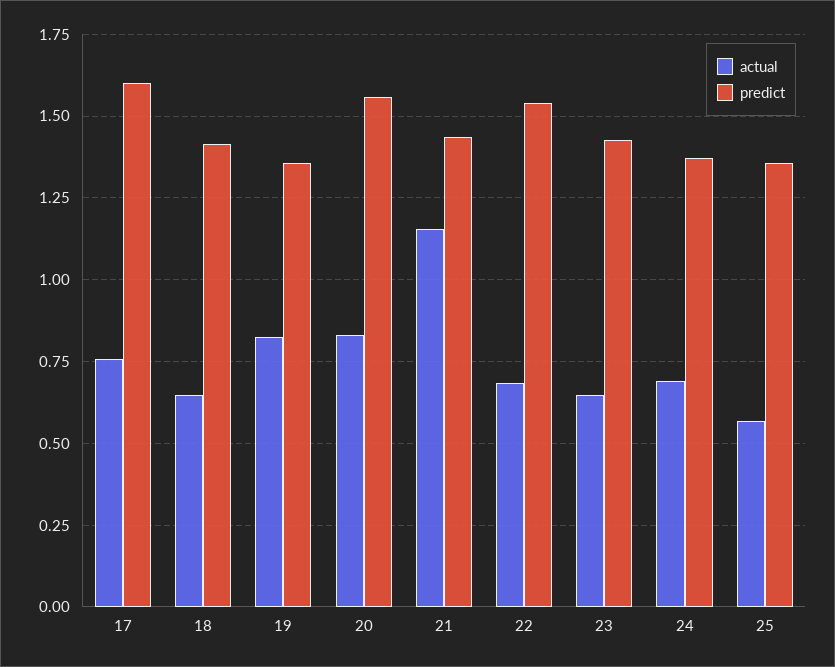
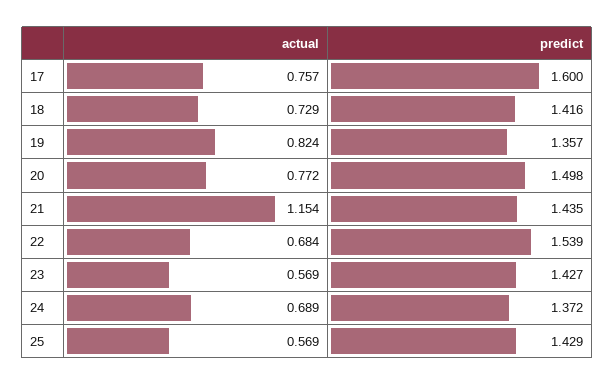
  {
    "actual": {
      "17": 0.757,
-     "18": 0.65,
+     "18": 0.729,
      "19": 0.824,
-     "20": 0.825,
+     "20": 0.772,
      "21": 1.154,
      "22": 0.684,
-     "23": 0.65,
+     "23": 0.569,
      "24": 0.689,
      "25": 0.569
    },
    "predict": {
      "17": 1.6,
      "18": 1.416,
      "19": 1.357,
-     "20": 1.55,
+     "20": 1.498,
      "21": 1.435,
      "22": 1.539,
      "23": 1.427,
      "24": 1.372,
-     "25": 1.35
+     "25": 1.429
    }
  }

